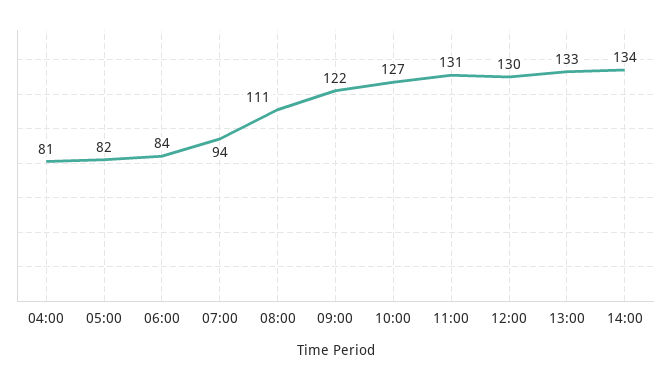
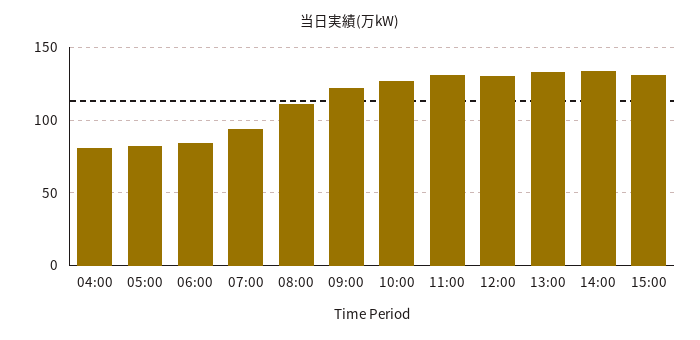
  {
    "04:00": 81,
    "05:00": 82,
    "06:00": 84,
    "07:00": 94,
    "08:00": 111,
    "09:00": 122,
    "10:00": 127,
    "11:00": 131,
    "12:00": 130,
    "13:00": 133,
-   "14:00": 134
+   "14:00": 134,
+   "15:00": 130
  }

